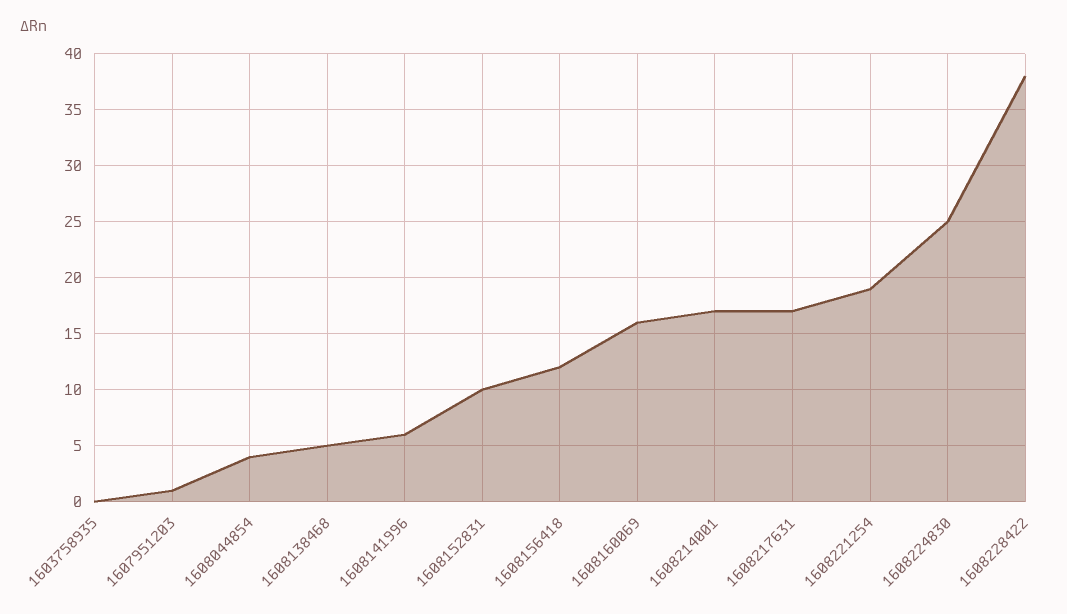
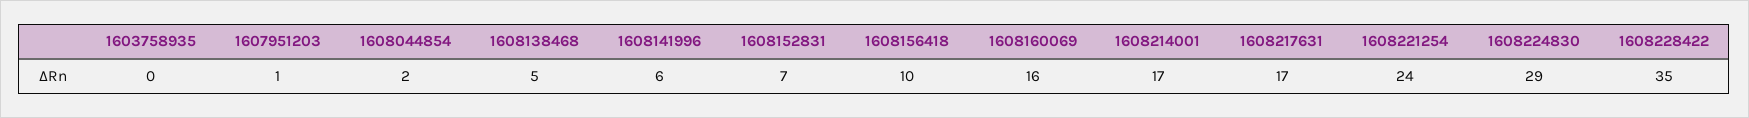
  {
    "1603758935": 0,
    "1607951203": 1,
-   "1608044854": 4,
+   "1608044854": 2,
    "1608138468": 5,
    "1608141996": 6,
-   "1608152831": 10,
+   "1608152831": 7,
-   "1608156418": 12,
+   "1608156418": 10,
    "1608160069": 16,
    "1608214001": 17,
    "1608217631": 17,
-   "1608221254": 19,
+   "1608221254": 24,
-   "1608224830": 25,
+   "1608224830": 29,
-   "1608228422": 38
+   "1608228422": 35
  }

